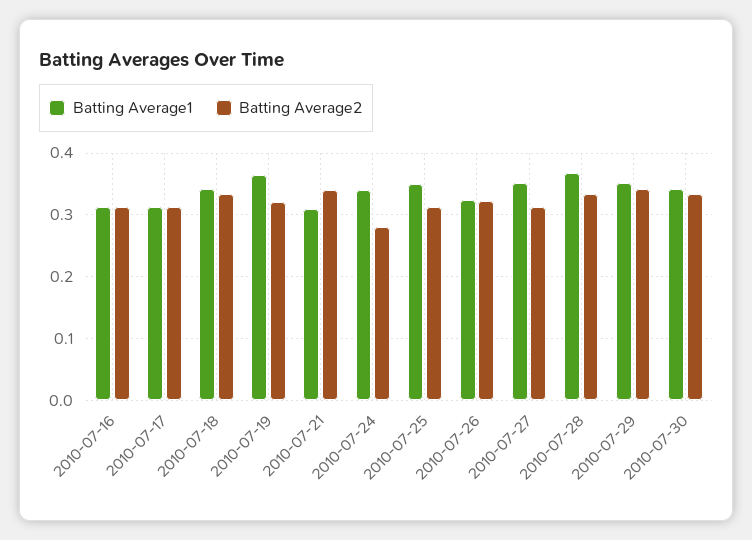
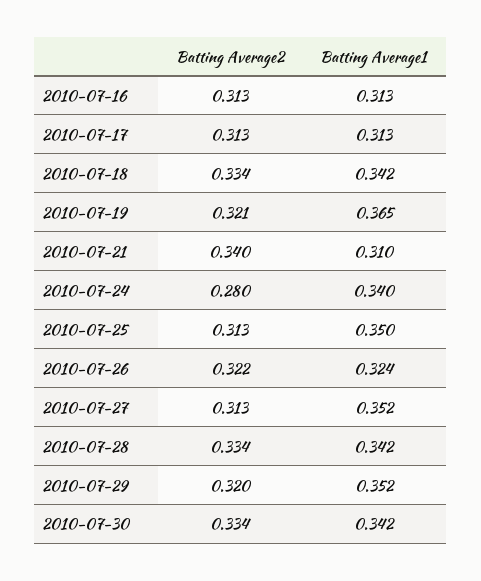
  {
    "Batting Average1": {
      "2010-07-16": 0.313,
      "2010-07-17": 0.313,
      "2010-07-18": 0.342,
      "2010-07-19": 0.365,
      "2010-07-21": 0.31,
      "2010-07-24": 0.34,
      "2010-07-25": 0.35,
      "2010-07-26": 0.324,
      "2010-07-27": 0.352,
-     "2010-07-28": 0.37,
+     "2010-07-28": 0.342,
      "2010-07-29": 0.352,
      "2010-07-30": 0.342
    },
    "Batting Average2": {
      "2010-07-16": 0.313,
      "2010-07-17": 0.313,
      "2010-07-18": 0.334,
      "2010-07-19": 0.321,
      "2010-07-21": 0.34,
      "2010-07-24": 0.28,
      "2010-07-25": 0.313,
      "2010-07-26": 0.322,
      "2010-07-27": 0.313,
      "2010-07-28": 0.334,
-     "2010-07-29": 0.34,
+     "2010-07-29": 0.32,
      "2010-07-30": 0.334
    }
  }

